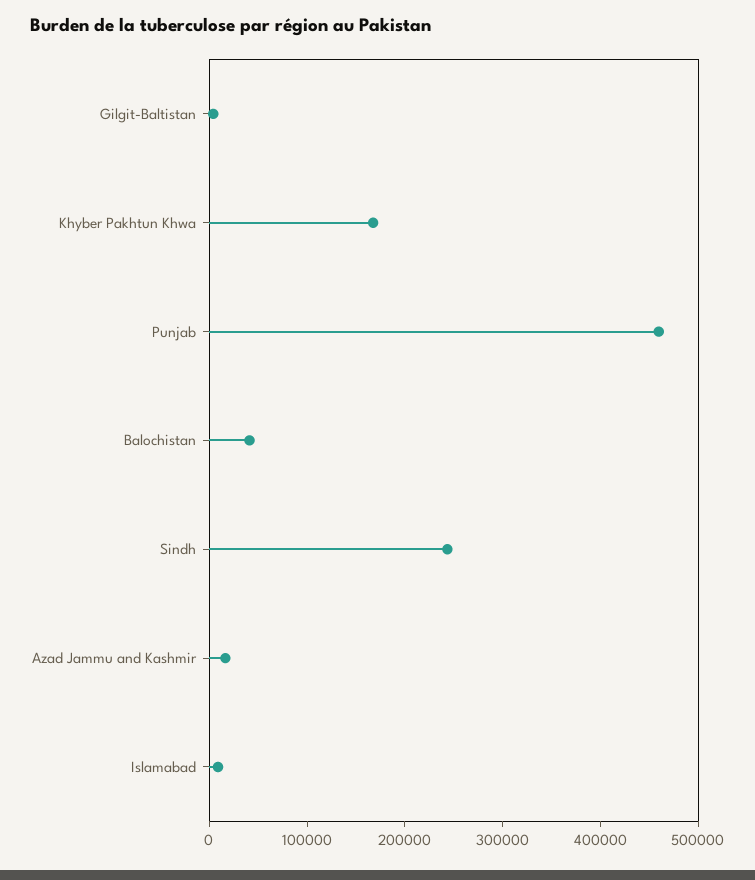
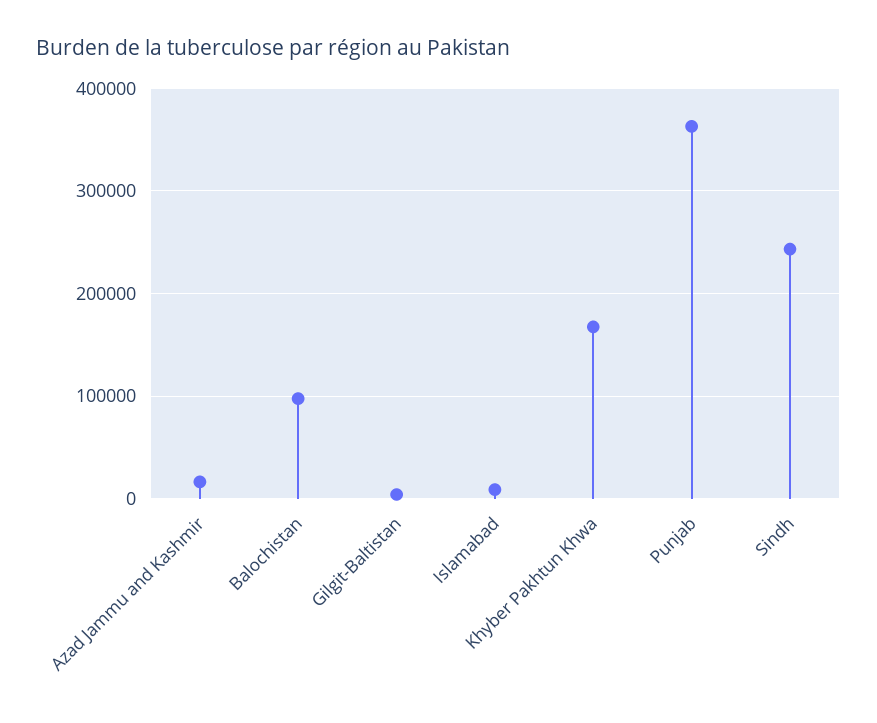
  {
    "Gilgit-Baltistan": 0,
    "Khyber Pakhtun Khwa": 170000,
-   "Punjab": 460000,
+   "Punjab": 360000,
-   "Balochistan": 40000,
+   "Balochistan": 100000,
    "Sindh": 240000,
    "Azad Jammu and Kashmir": 20000,
    "Islamabad": 10000
  }

